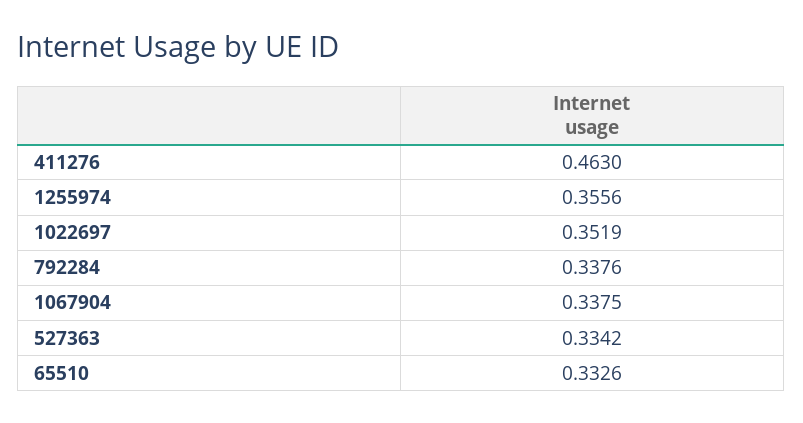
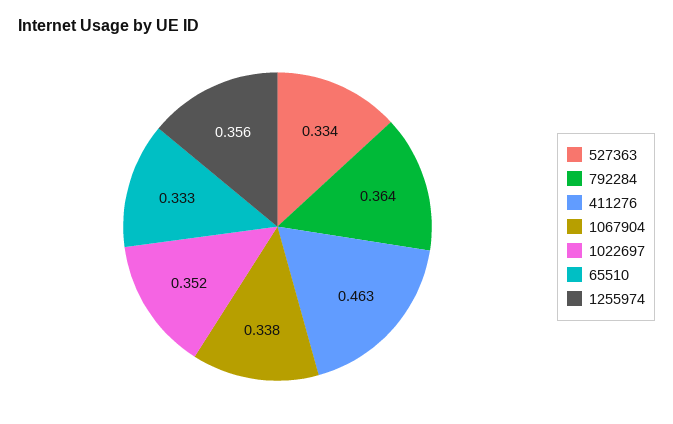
  {
    "411276": 0.463,
    "1255974": 0.3556,
    "1022697": 0.3519,
-   "792284": 0.3376,
+   "792284": 0.364,
    "1067904": 0.3375,
    "527363": 0.3342,
    "65510": 0.3326
  }

